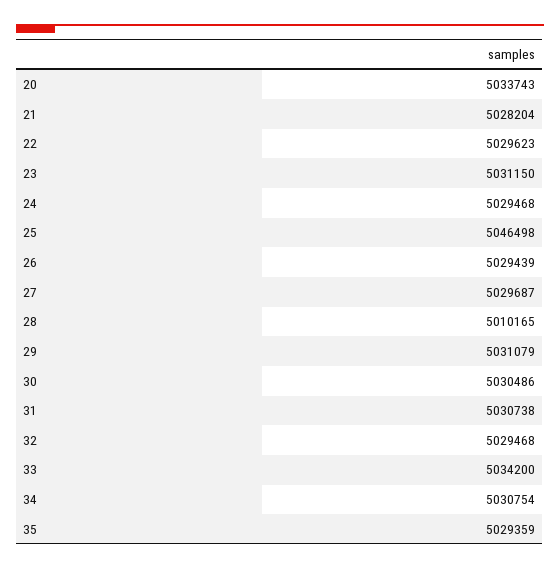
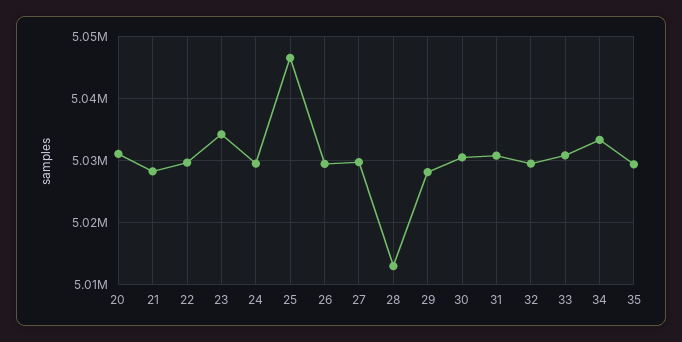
  {
-   "20": 5033743,
+   "20": 5031000,
    "21": 5028204,
    "22": 5029623,
-   "23": 5031150,
+   "23": 5034000,
    "24": 5029468,
    "25": 5046498,
    "26": 5029439,
    "27": 5029687,
-   "28": 5010165,
+   "28": 5013000,
-   "29": 5031079,
+   "29": 5028000,
    "30": 5030486,
    "31": 5030738,
    "32": 5029468,
-   "33": 5034200,
+   "33": 5031000,
-   "34": 5030754,
+   "34": 5033000,
    "35": 5029359
  }

